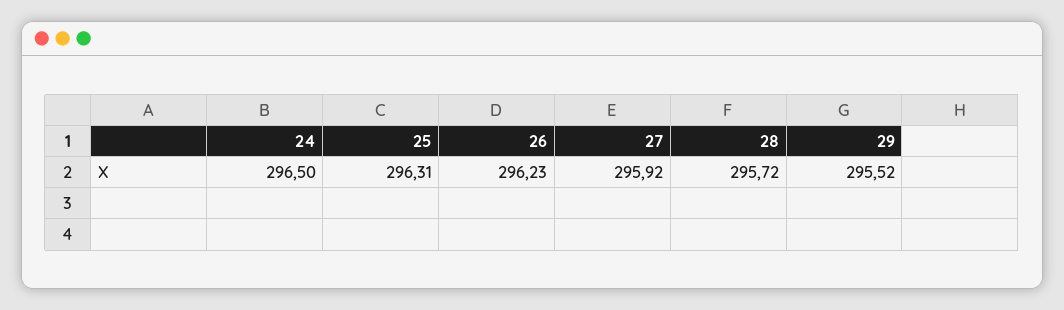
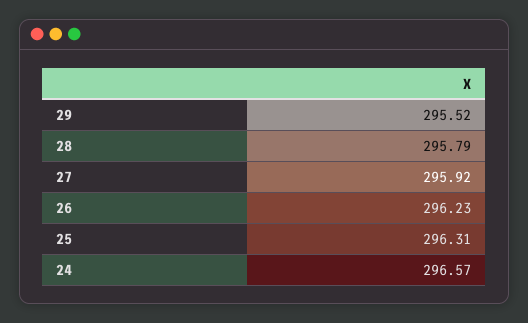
  {
-   "24": 296.5,
+   "24": 296.57,
    "25": 296.31,
    "26": 296.23,
    "27": 295.92,
-   "28": 295.72,
+   "28": 295.79,
    "29": 295.52
  }

